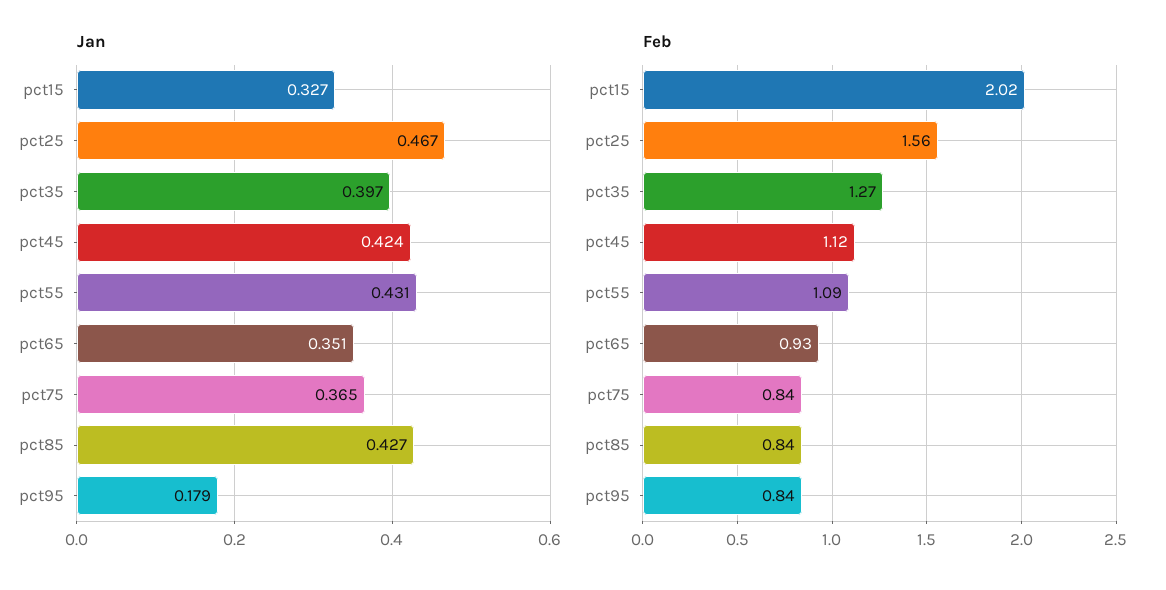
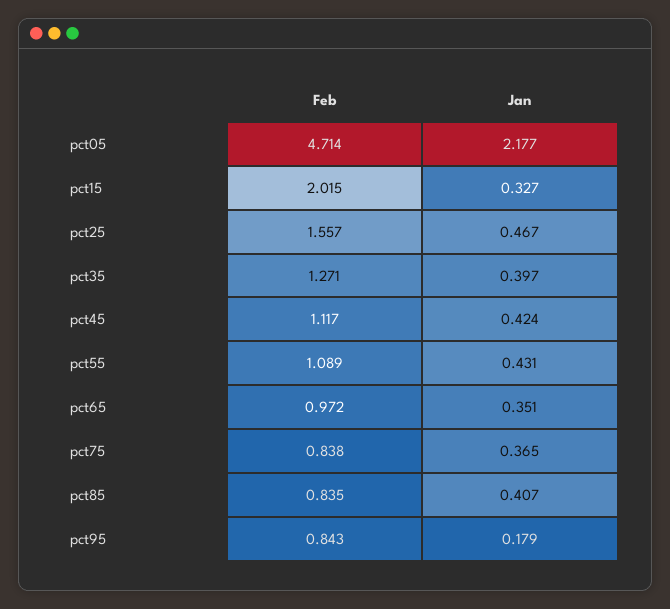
  {
    "Jan": {
      "pct15": 0.327,
      "pct25": 0.467,
      "pct35": 0.397,
      "pct45": 0.424,
      "pct55": 0.431,
      "pct65": 0.351,
      "pct75": 0.365,
-     "pct85": 0.427,
+     "pct85": 0.407,
-     "pct95": 0.179
+     "pct95": 0.179,
+     "pct05": 2.177
    },
    "Feb": {
      "pct15": 2.015,
      "pct25": 1.557,
      "pct35": 1.271,
      "pct45": 1.117,
      "pct55": 1.089,
-     "pct65": 0.93,
+     "pct65": 0.972,
      "pct75": 0.838,
      "pct85": 0.835,
-     "pct95": 0.843
+     "pct95": 0.843,
+     "pct05": 4.714
    }
  }

